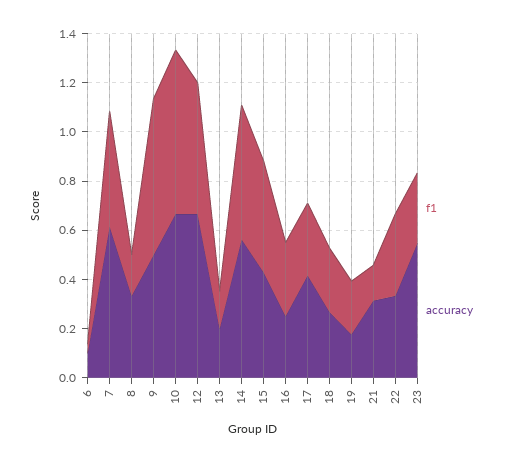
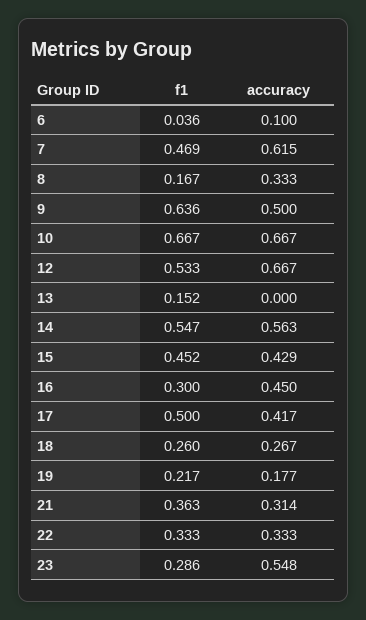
  {
    "f1": {
      "6": 0.036,
      "7": 0.469,
      "8": 0.167,
      "9": 0.636,
      "10": 0.667,
      "12": 0.533,
      "13": 0.152,
      "14": 0.547,
      "15": 0.452,
      "16": 0.3,
-     "17": 0.3,
+     "17": 0.5,
      "18": 0.26,
      "19": 0.217,
-     "21": 0.15,
+     "21": 0.363,
      "22": 0.333,
      "23": 0.286
    },
    "accuracy": {
      "6": 0.1,
      "7": 0.615,
      "8": 0.333,
      "9": 0.5,
      "10": 0.667,
      "12": 0.667,
-     "13": 0.2,
+     "13": 0,
      "14": 0.563,
      "15": 0.429,
-     "16": 0.25,
+     "16": 0.45,
      "17": 0.417,
      "18": 0.267,
      "19": 0.177,
      "21": 0.314,
      "22": 0.333,
      "23": 0.548
    }
  }

